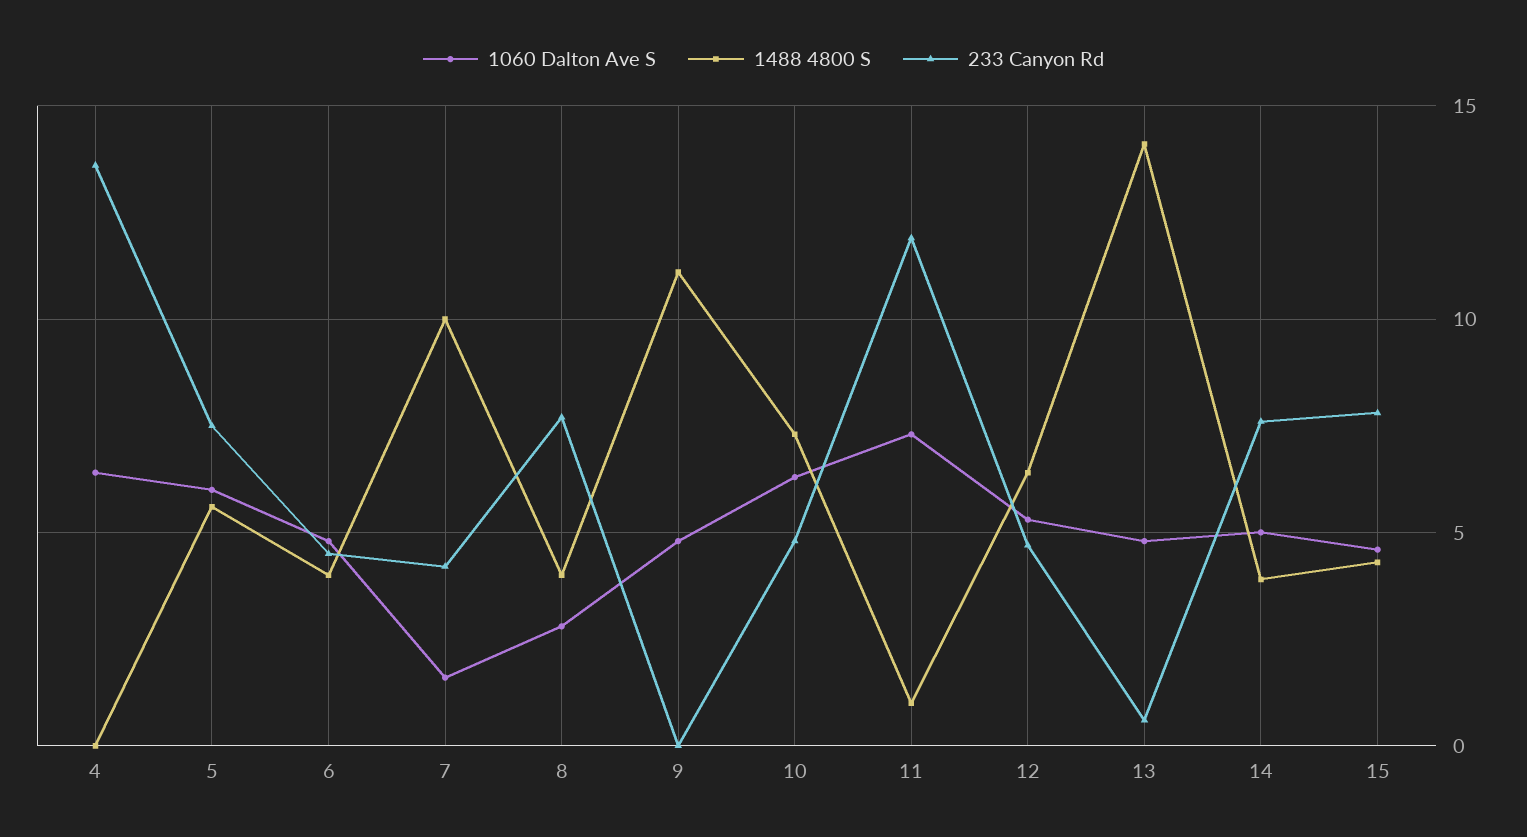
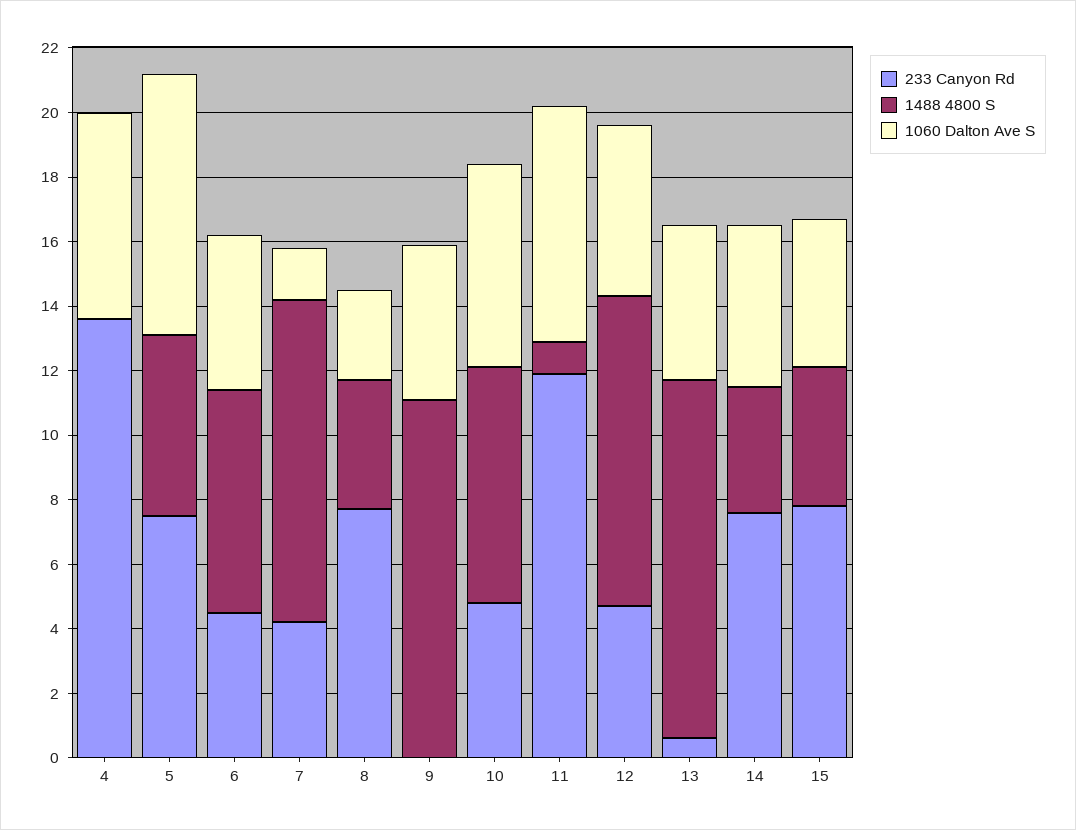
  {
    "1060 Dalton Ave S": {
      "4": 6.5,
-     "5": 6,
+     "5": 8,
      "6": 5,
      "7": 1.5,
      "8": 3,
      "9": 5,
      "10": 6.5,
      "11": 7.5,
      "12": 5.5,
      "13": 5,
      "14": 5,
      "15": 4.5
    },
    "1488 4800 S": {
      "4": 0,
      "5": 5.5,
-     "6": 4,
+     "6": 7,
      "7": 10,
      "8": 4,
      "9": 11,
      "10": 7.5,
      "11": 1,
-     "12": 6.5,
+     "12": 9.5,
-     "13": 14,
+     "13": 11,
      "14": 4,
      "15": 4.5
    },
    "233 Canyon Rd": {
      "4": 13.5,
      "5": 7.5,
      "6": 4.5,
      "7": 4,
      "8": 7.5,
      "9": 0,
      "10": 5,
      "11": 12,
      "12": 4.5,
      "13": 0.5,
      "14": 7.5,
      "15": 8
    }
  }

